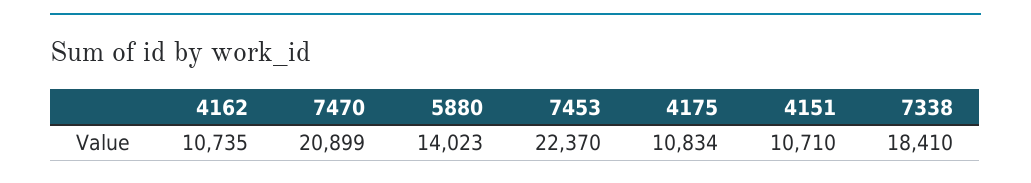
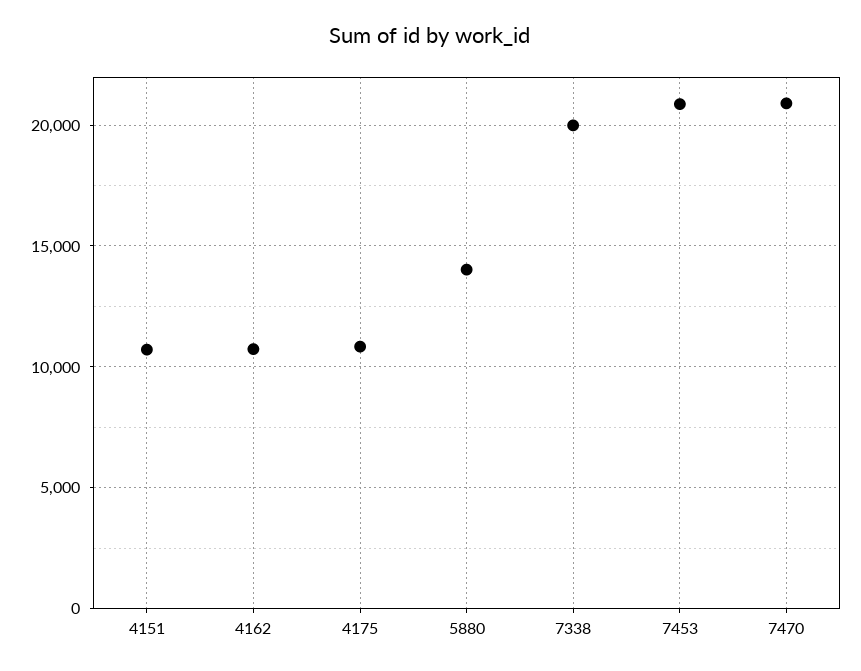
  {
    "4162": 10735,
    "7470": 20899,
    "5880": 14023,
-   "7453": 22370,
+   "7453": 21000,
    "4175": 10834,
    "4151": 10710,
-   "7338": 18410
+   "7338": 20000
  }

